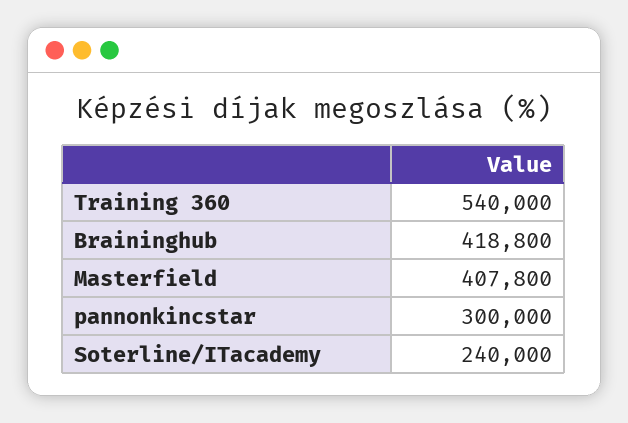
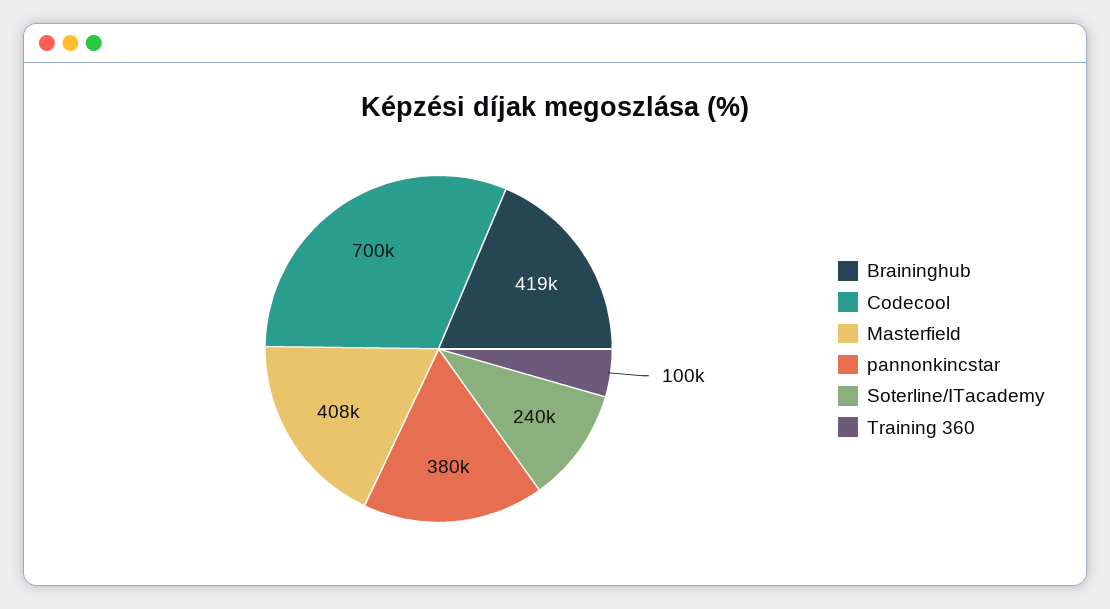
  {
-   "Training 360": 540000,
+   "Training 360": 100000,
    "Braininghub": 418800,
    "Masterfield": 407800,
-   "pannonkincstar": 300000,
+   "pannonkincstar": 380000,
-   "Soterline/ITacademy": 240000
+   "Soterline/ITacademy": 240000,
+   "Codecool": 700000
  }

